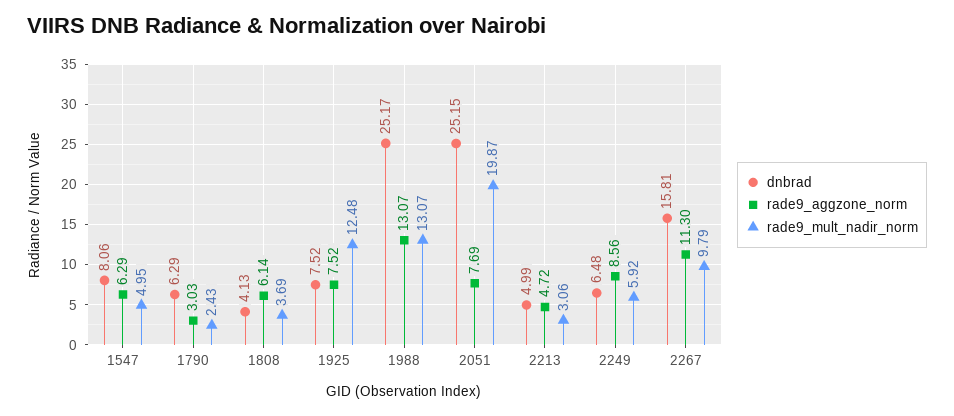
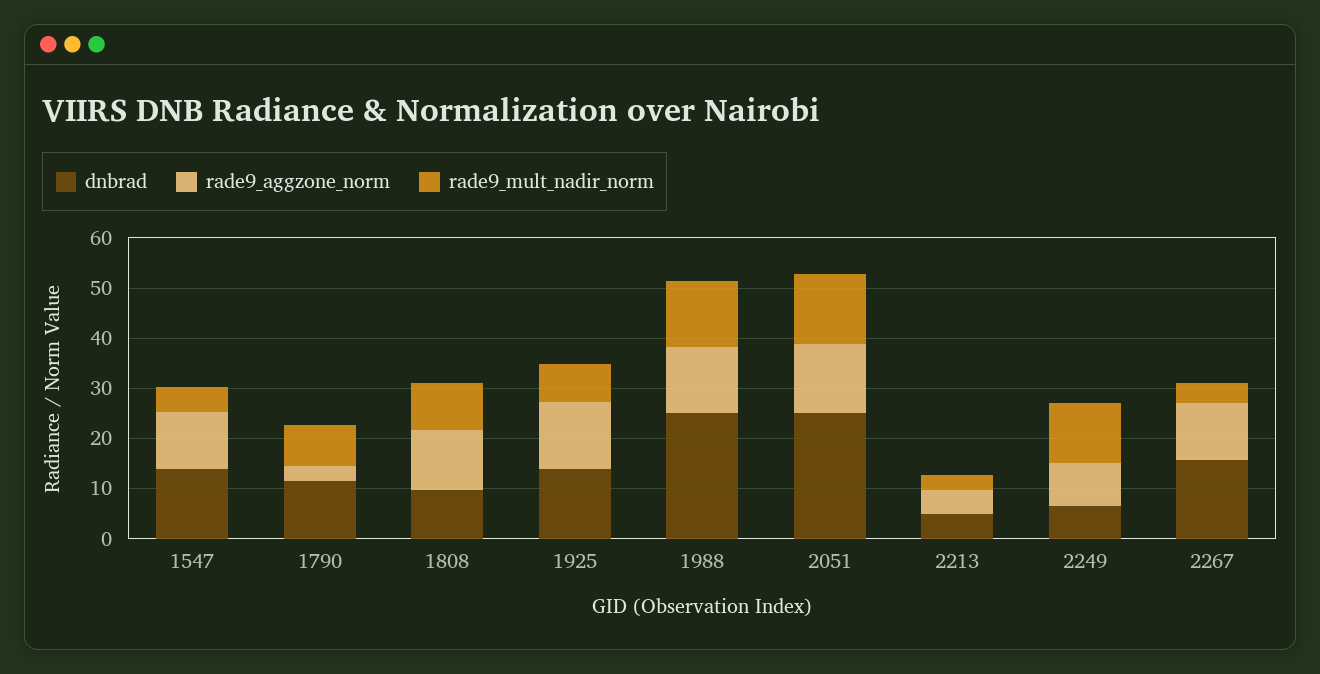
  {
    "dnbrad": {
-     "1547": 8.06,
+     "1547": 14,
-     "1790": 6.29,
+     "1790": 12,
-     "1808": 4.13,
+     "1808": 10,
-     "1925": 7.52,
+     "1925": 14,
      "1988": 25.17,
      "2051": 25.15,
      "2213": 4.99,
      "2249": 6.48,
      "2267": 15.81
    },
    "rade9_aggzone_norm": {
-     "1547": 6.29,
+     "1547": 12,
      "1790": 3.03,
-     "1808": 6.14,
+     "1808": 12,
-     "1925": 7.52,
+     "1925": 14,
      "1988": 13.07,
-     "2051": 7.69,
+     "2051": 14,
      "2213": 4.72,
      "2249": 8.56,
      "2267": 11.3
    },
    "rade9_mult_nadir_norm": {
      "1547": 4.95,
-     "1790": 2.43,
+     "1790": 8,
-     "1808": 3.69,
+     "1808": 10,
-     "1925": 12.48,
+     "1925": 8,
      "1988": 13.07,
-     "2051": 19.87,
+     "2051": 14,
      "2213": 3.06,
-     "2249": 5.92,
+     "2249": 12,
-     "2267": 9.79
+     "2267": 4
    }
  }

